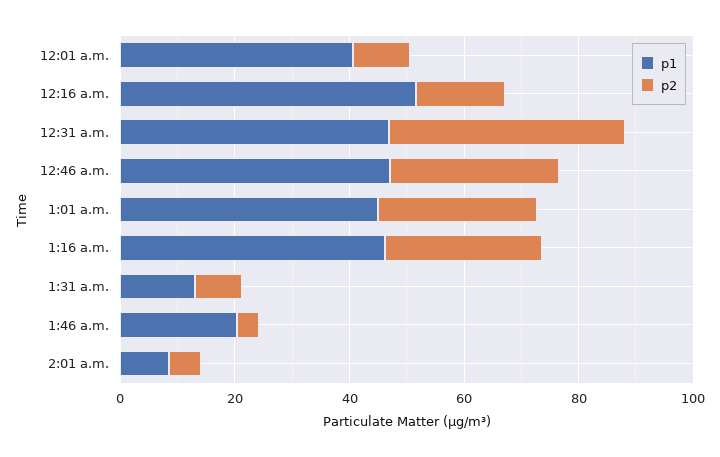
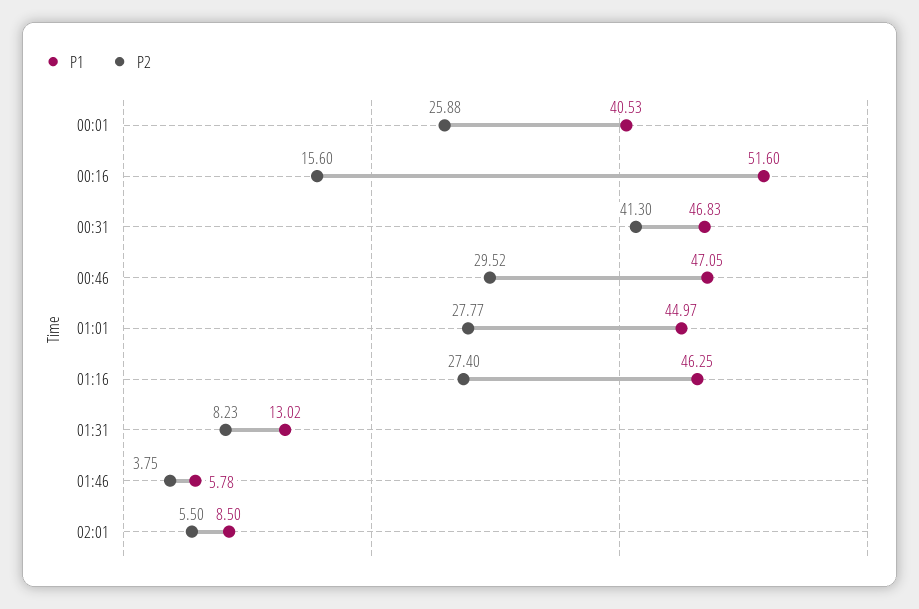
  {
    "p1": {
      "12:01 a.m.": 40.53,
      "12:16 a.m.": 51.6,
      "12:31 a.m.": 46.83,
      "12:46 a.m.": 47.05,
      "1:01 a.m.": 44.97,
      "1:16 a.m.": 46.25,
      "1:31 a.m.": 13.02,
-     "1:46 a.m.": 20,
+     "1:46 a.m.": 5.78,
      "2:01 a.m.": 8.5
    },
    "p2": {
-     "12:01 a.m.": 10,
+     "12:01 a.m.": 25.88,
      "12:16 a.m.": 15.6,
      "12:31 a.m.": 41.3,
      "12:46 a.m.": 29.52,
      "1:01 a.m.": 27.77,
      "1:16 a.m.": 27.4,
      "1:31 a.m.": 8.23,
      "1:46 a.m.": 3.75,
      "2:01 a.m.": 5.5
    }
  }

